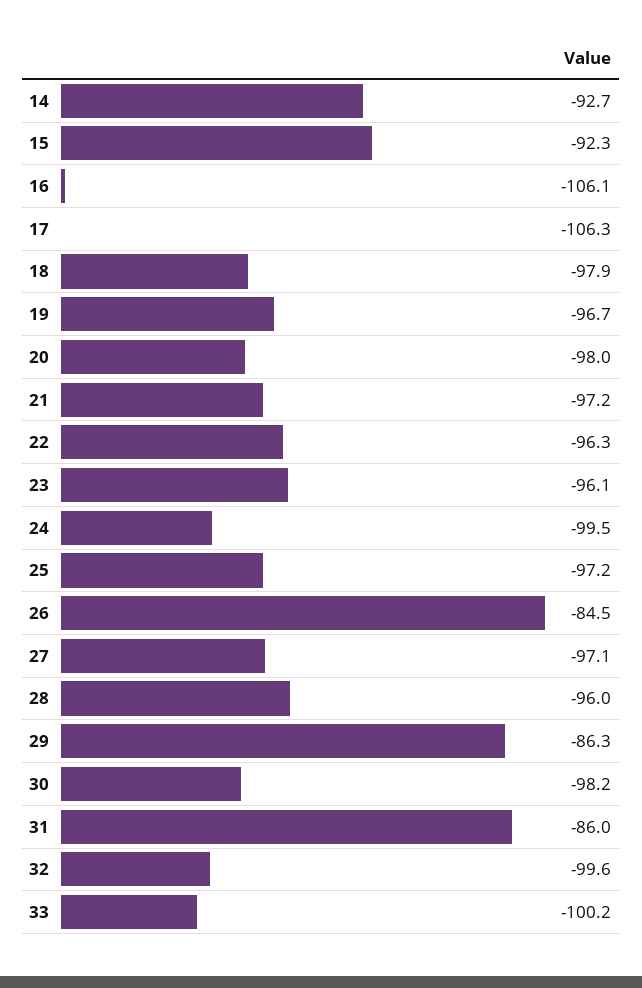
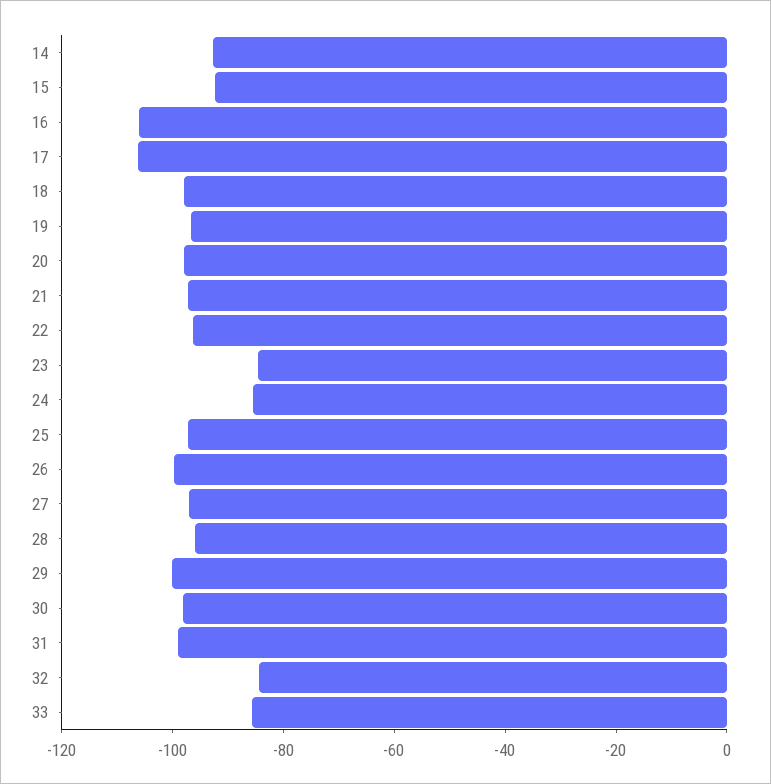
  {
    "14": -92.7,
    "15": -92.3,
    "16": -106.1,
    "17": -106.3,
    "18": -97.9,
    "19": -96.7,
    "20": -98,
    "21": -97.2,
    "22": -96.3,
-   "23": -96.1,
+   "23": -85,
-   "24": -99.5,
+   "24": -85,
    "25": -97.2,
-   "26": -84.5,
+   "26": -100,
    "27": -97.1,
    "28": -96,
-   "29": -86.3,
+   "29": -100,
    "30": -98.2,
-   "31": -86,
+   "31": -100,
-   "32": -99.6,
+   "32": -85,
-   "33": -100.2
+   "33": -85
  }

